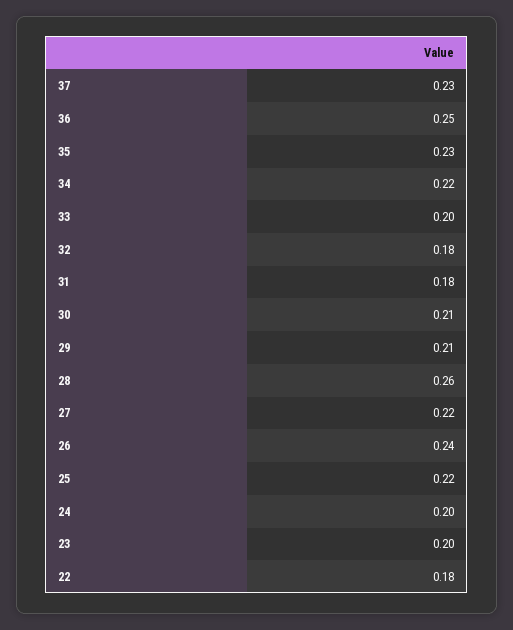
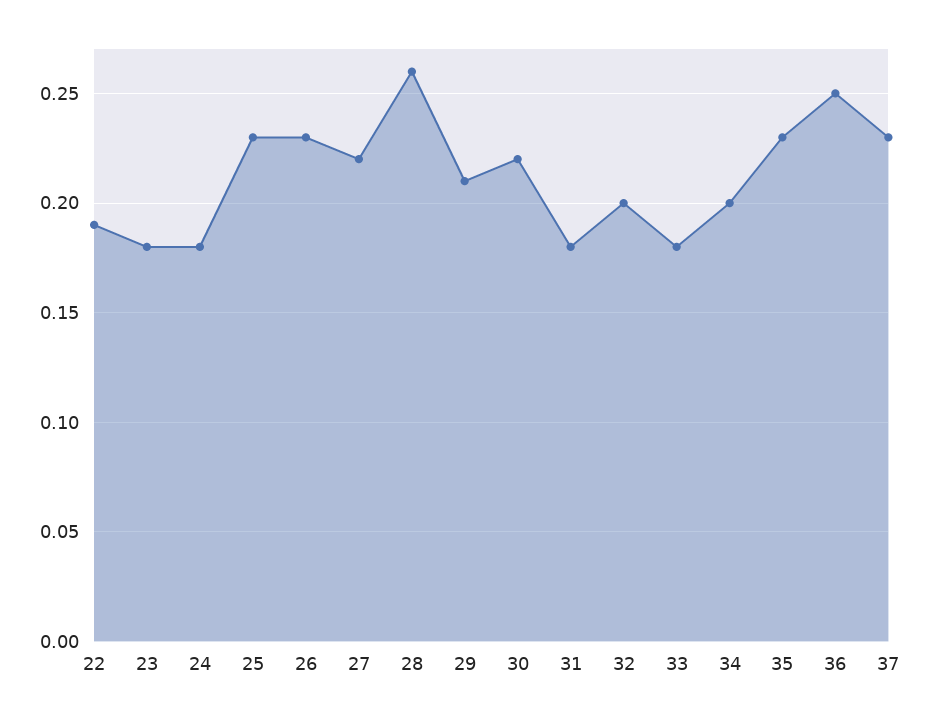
  {
    "37": 0.23,
    "36": 0.25,
    "35": 0.23,
-   "34": 0.22,
+   "34": 0.2,
-   "33": 0.2,
+   "33": 0.18,
-   "32": 0.18,
+   "32": 0.2,
    "31": 0.18,
-   "30": 0.21,
+   "30": 0.22,
    "29": 0.21,
    "28": 0.26,
    "27": 0.22,
-   "26": 0.24,
+   "26": 0.23,
-   "25": 0.22,
+   "25": 0.23,
-   "24": 0.2,
+   "24": 0.18,
-   "23": 0.2,
+   "23": 0.18,
-   "22": 0.18
+   "22": 0.19
  }

